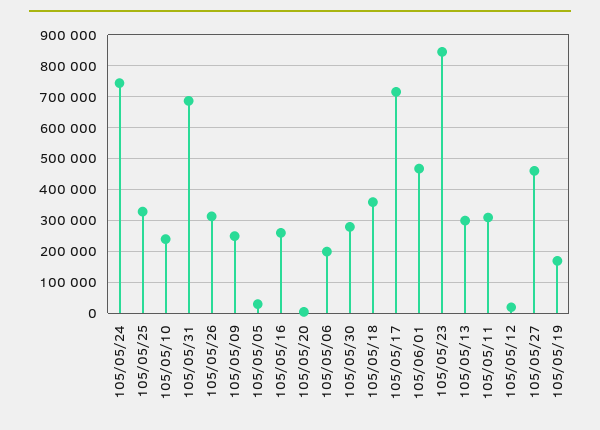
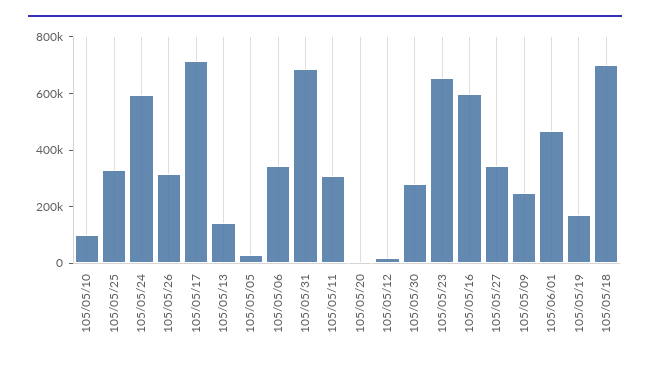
  {
-   "105/05/24": 740000,
+   "105/05/24": 600000,
    "105/05/25": 320000,
-   "105/05/10": 240000,
+   "105/05/10": 100000,
    "105/05/31": 680000,
    "105/05/26": 320000,
    "105/05/09": 260000,
    "105/05/05": 40000,
-   "105/05/16": 260000,
+   "105/05/16": 600000,
    "105/05/20": 0,
-   "105/05/06": 200000,
+   "105/05/06": 350000,
    "105/05/30": 280000,
-   "105/05/18": 360000,
+   "105/05/18": 700000,
    "105/05/17": 720000,
    "105/06/01": 460000,
-   "105/05/23": 840000,
+   "105/05/23": 650000,
-   "105/05/13": 300000,
+   "105/05/13": 150000,
    "105/05/11": 320000,
    "105/05/12": 20000,
-   "105/05/27": 460000,
+   "105/05/27": 350000,
    "105/05/19": 180000
  }

